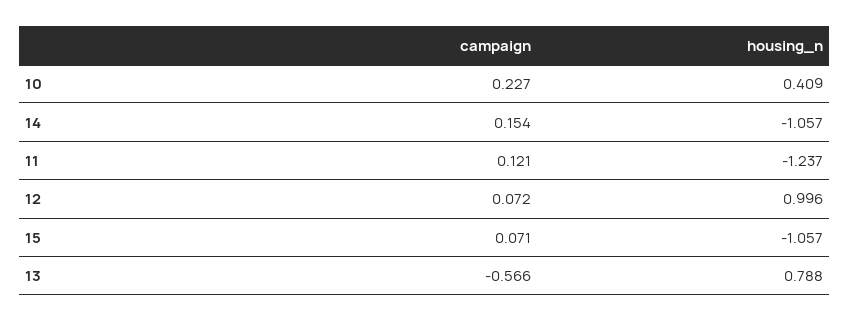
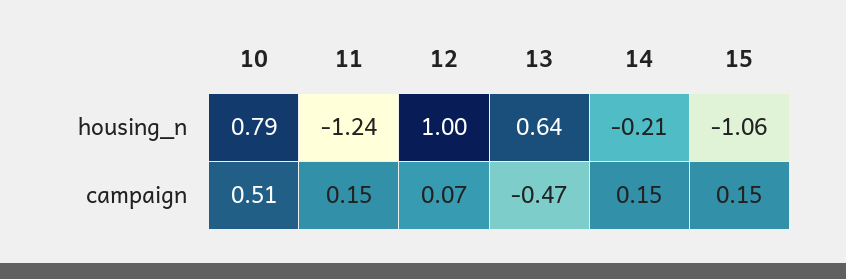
  {
    "campaign": {
-     "10": 0.227,
+     "10": 0.51,
      "14": 0.154,
-     "11": 0.121,
+     "11": 0.15,
      "12": 0.072,
-     "15": 0.071,
+     "15": 0.15,
-     "13": -0.566
+     "13": -0.47
    },
    "housing_n": {
-     "10": 0.409,
+     "10": 0.79,
-     "14": -1.057,
+     "14": -0.21,
      "11": -1.237,
      "12": 0.996,
      "15": -1.057,
-     "13": 0.788
+     "13": 0.64
    }
  }

